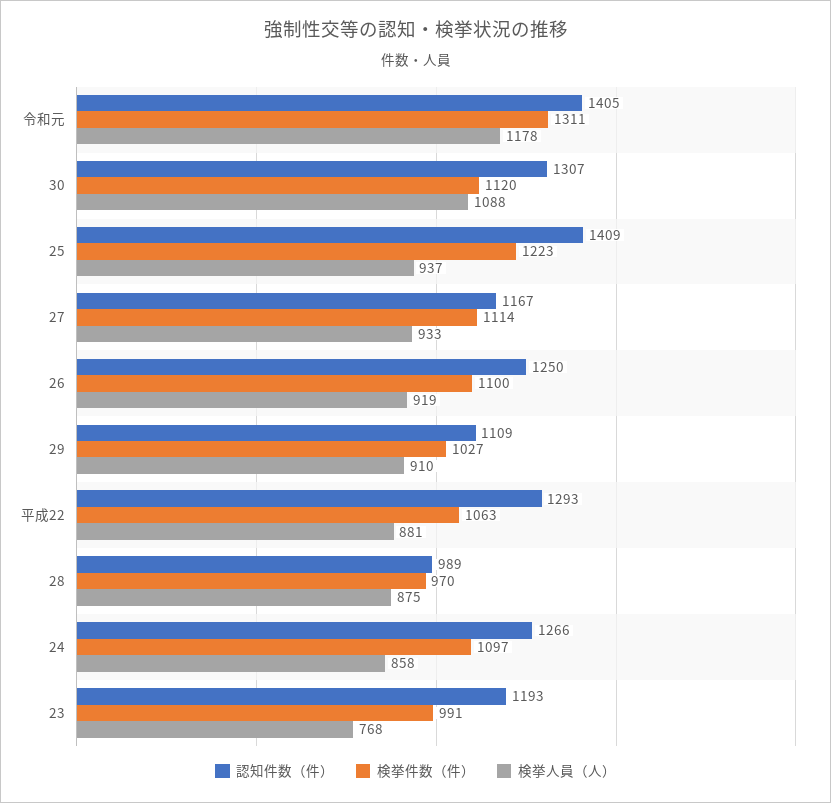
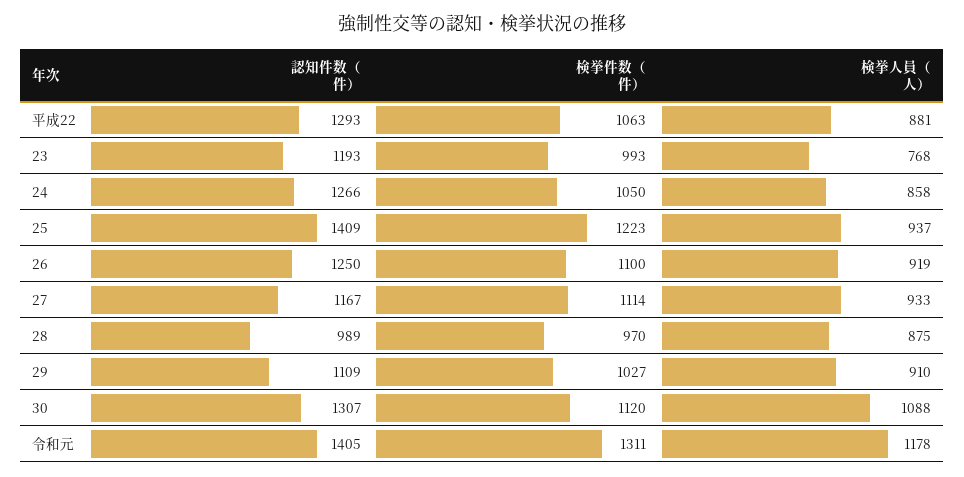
  {
    "認知件数（件）": {
      "令和元": 1405,
      "30": 1307,
      "25": 1409,
      "27": 1167,
      "26": 1250,
      "29": 1109,
      "平成22": 1293,
      "28": 989,
      "24": 1266,
      "23": 1193
    },
    "検挙件数（件）": {
      "令和元": 1311,
      "30": 1120,
      "25": 1223,
      "27": 1114,
      "26": 1100,
      "29": 1027,
      "平成22": 1063,
      "28": 970,
-     "24": 1097,
+     "24": 1050,
-     "23": 991
+     "23": 993
    },
    "検挙人員（人）": {
      "令和元": 1178,
      "30": 1088,
      "25": 937,
      "27": 933,
      "26": 919,
      "29": 910,
      "平成22": 881,
      "28": 875,
      "24": 858,
      "23": 768
    }
  }

